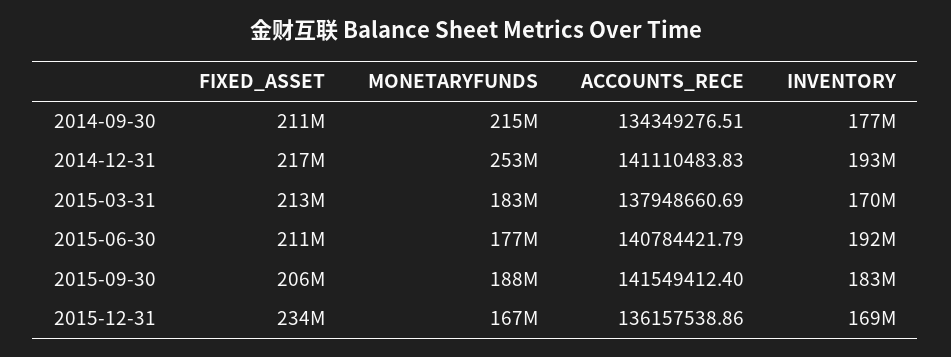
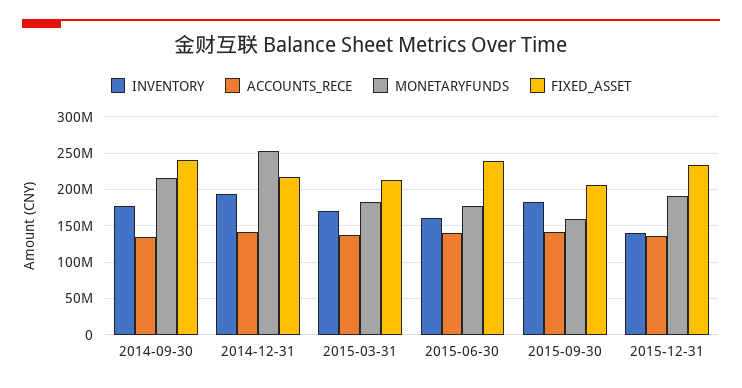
  {
    "FIXED_ASSET": {
-     "2014-09-30": 211000000,
+     "2014-09-30": 240000000,
      "2014-12-31": 217000000,
      "2015-03-31": 213000000,
-     "2015-06-30": 211000000,
+     "2015-06-30": 240000000,
      "2015-09-30": 206000000,
      "2015-12-31": 234000000
    },
    "MONETARYFUNDS": {
      "2014-09-30": 215000000,
      "2014-12-31": 253000000,
      "2015-03-31": 183000000,
      "2015-06-30": 177000000,
-     "2015-09-30": 188000000,
+     "2015-09-30": 160000000,
-     "2015-12-31": 167000000
+     "2015-12-31": 190000000
    },
    "ACCOUNTS_RECE": {
      "2014-09-30": 134349276.51,
      "2014-12-31": 141110483.83,
      "2015-03-31": 137948660.69,
      "2015-06-30": 140784421.79,
      "2015-09-30": 141549412.4,
      "2015-12-31": 136157538.86
    },
    "INVENTORY": {
      "2014-09-30": 177000000,
      "2014-12-31": 193000000,
      "2015-03-31": 170000000,
-     "2015-06-30": 192000000,
+     "2015-06-30": 160000000,
      "2015-09-30": 183000000,
-     "2015-12-31": 169000000
+     "2015-12-31": 140000000
    }
  }

